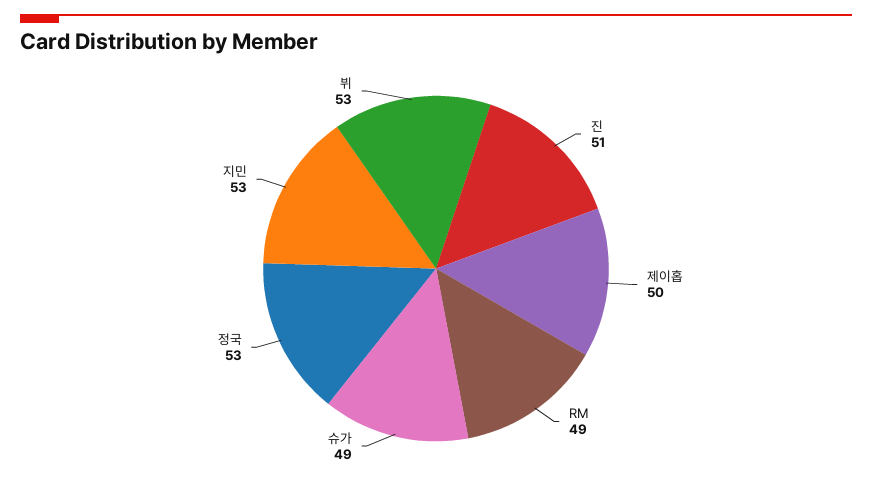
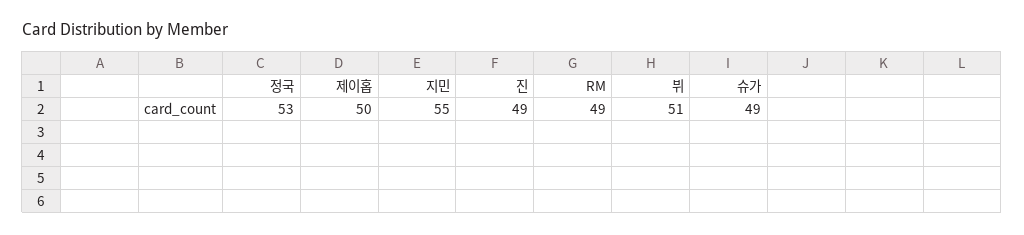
  {
-   "진": 51,
+   "진": 49,
    "제이홉": 50,
    "RM": 49,
    "슈가": 49,
    "정국": 53,
-   "지민": 53,
+   "지민": 55,
-   "뷔": 53
+   "뷔": 51
  }

